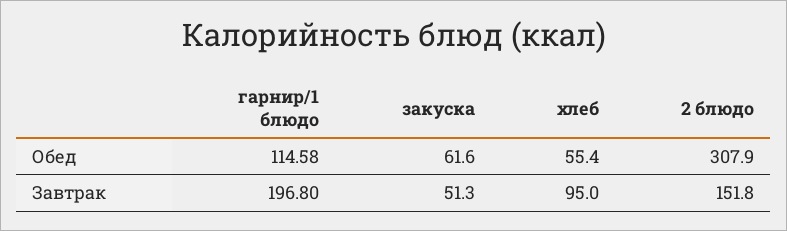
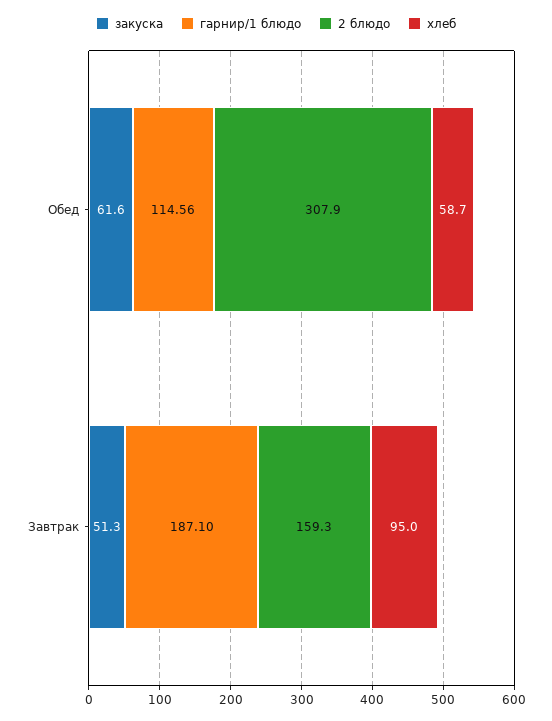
  {
    "гарнир/1 блюдо": {
-     "Обед": 114.58,
+     "Обед": 114.56,
-     "Завтрак": 196.8
+     "Завтрак": 187.1
    },
    "закуска": {
      "Обед": 61.6,
      "Завтрак": 51.3
    },
    "хлеб": {
-     "Обед": 55.4,
+     "Обед": 58.7,
      "Завтрак": 95
    },
    "2 блюдо": {
      "Обед": 307.9,
-     "Завтрак": 151.8
+     "Завтрак": 159.3
    }
  }

